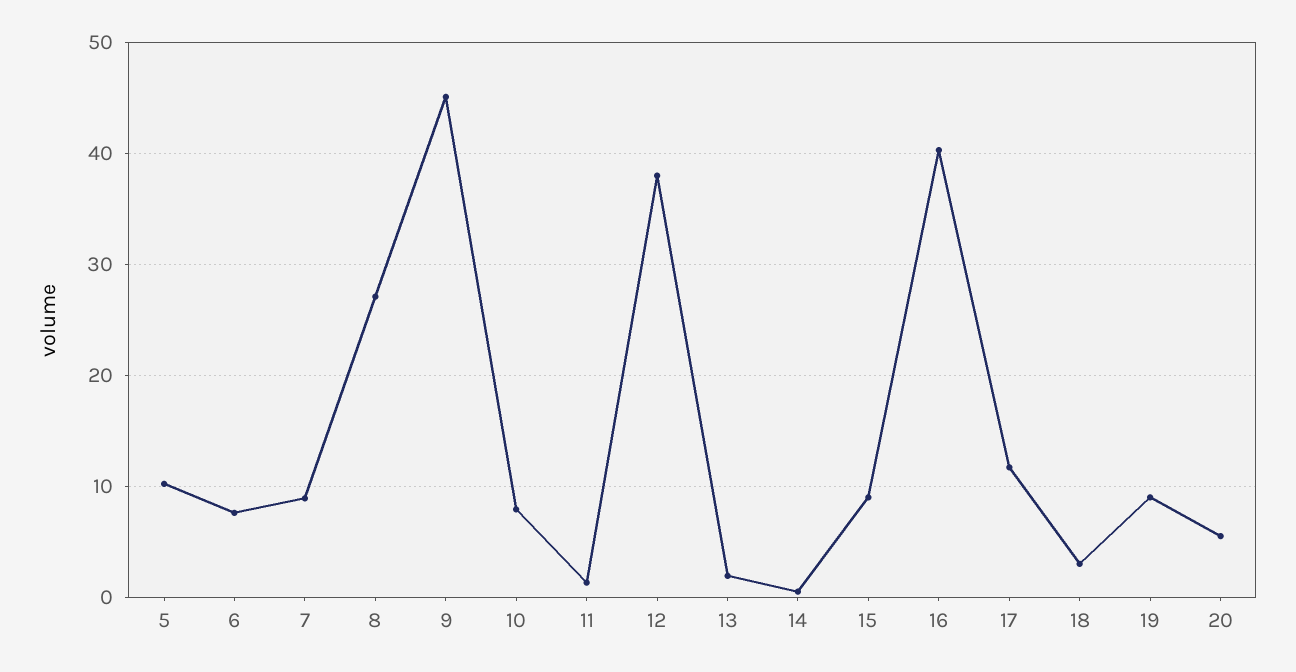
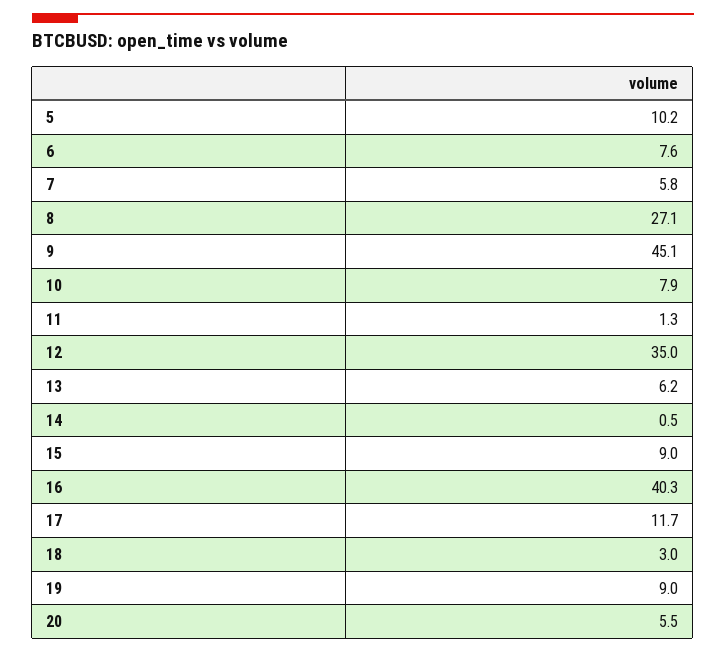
  {
    "5": 10.2,
    "6": 7.6,
-   "7": 9,
+   "7": 5.8,
    "8": 27.1,
    "9": 45.1,
    "10": 7.9,
    "11": 1.3,
-   "12": 38,
+   "12": 35,
-   "13": 2,
+   "13": 6.2,
    "14": 0.5,
    "15": 9,
    "16": 40.3,
    "17": 11.7,
    "18": 3,
    "19": 9,
    "20": 5.5
  }

